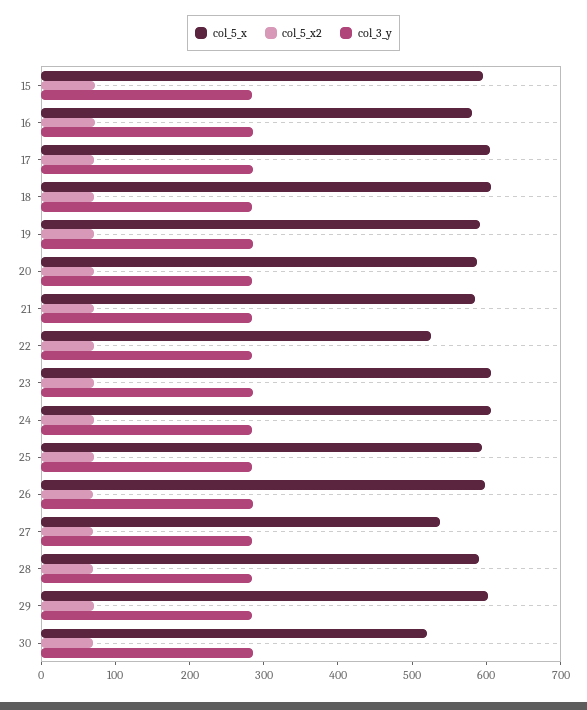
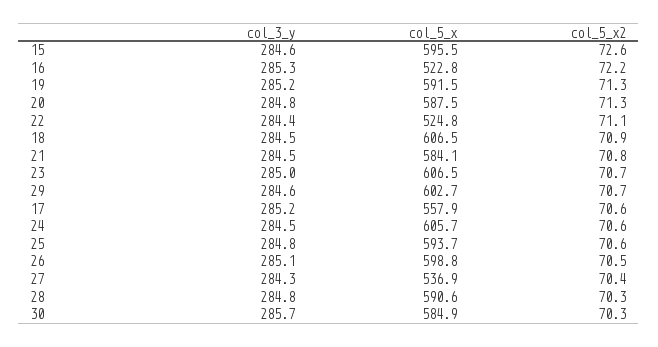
  {
    "col_5_x": {
      "15": 595.5,
-     "16": 580,
+     "16": 522.8,
-     "17": 600,
+     "17": 557.9,
      "18": 606.5,
      "19": 591.5,
      "20": 587.5,
      "21": 584.1,
      "22": 524.8,
      "23": 606.5,
      "24": 605.7,
      "25": 593.7,
      "26": 598.8,
      "27": 536.9,
      "28": 590.6,
      "29": 602.7,
-     "30": 520
+     "30": 584.9
    },
    "col_5_x2": {
      "15": 72.6,
      "16": 72.2,
      "17": 70.6,
      "18": 70.9,
      "19": 71.3,
      "20": 71.3,
      "21": 70.8,
      "22": 71.1,
      "23": 70.7,
      "24": 70.6,
      "25": 70.6,
      "26": 70.5,
      "27": 70.4,
      "28": 70.3,
      "29": 70.7,
      "30": 70.3
    },
    "col_3_y": {
      "15": 284.6,
      "16": 285.3,
      "17": 285.2,
      "18": 284.5,
      "19": 285.2,
      "20": 284.8,
      "21": 284.5,
      "22": 284.4,
      "23": 285,
      "24": 284.5,
      "25": 284.8,
      "26": 285.1,
      "27": 284.3,
      "28": 284.8,
      "29": 284.6,
      "30": 285.7
    }
  }

